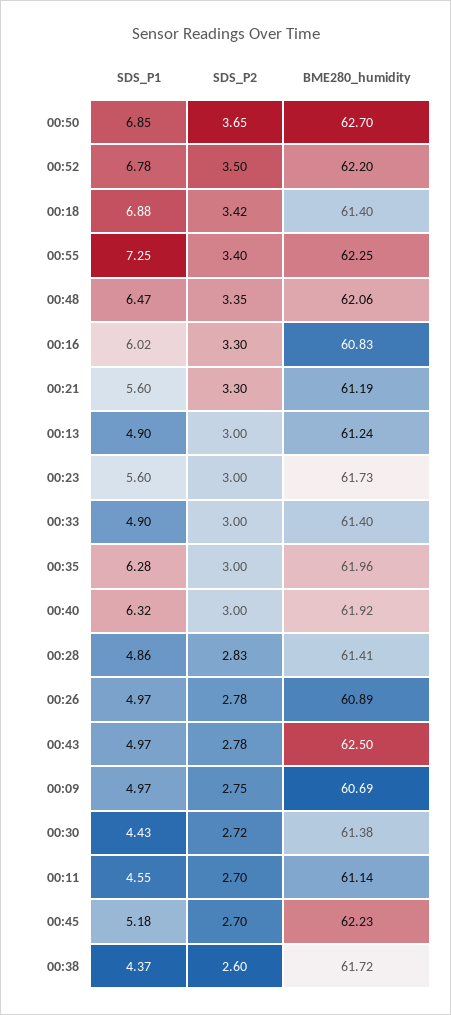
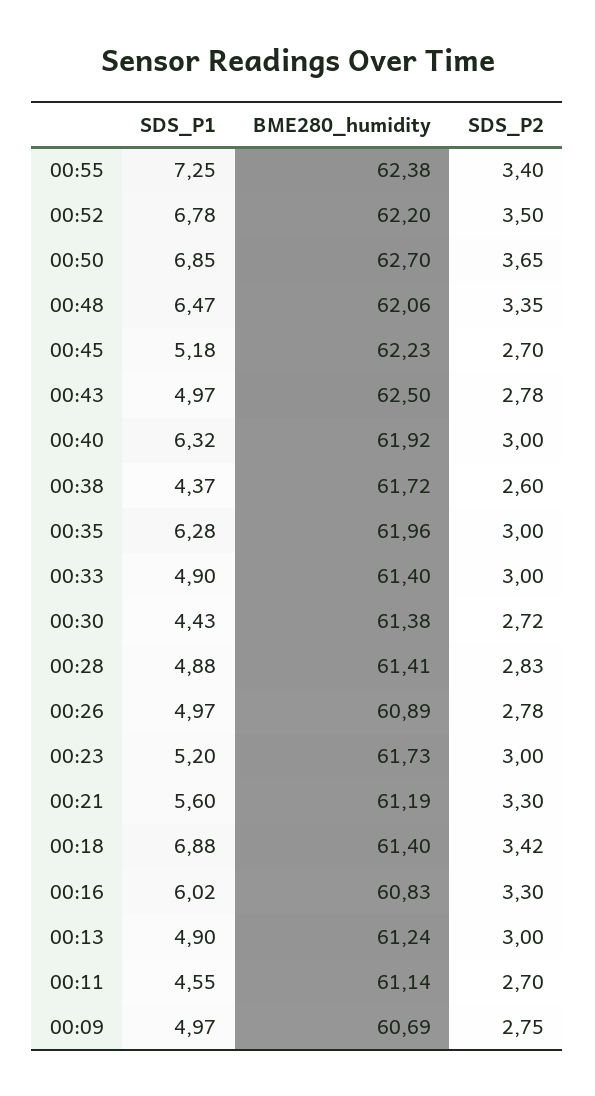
  {
    "SDS_P1": {
      "00:50": 6.85,
      "00:52": 6.78,
      "00:18": 6.88,
      "00:55": 7.25,
      "00:48": 6.47,
      "00:16": 6.02,
      "00:21": 5.6,
      "00:13": 4.9,
-     "00:23": 5.6,
+     "00:23": 5.2,
      "00:33": 4.9,
      "00:35": 6.28,
      "00:40": 6.32,
-     "00:28": 4.86,
+     "00:28": 4.88,
      "00:26": 4.97,
      "00:43": 4.97,
      "00:09": 4.97,
      "00:30": 4.43,
      "00:11": 4.55,
      "00:45": 5.18,
      "00:38": 4.37
    },
    "SDS_P2": {
      "00:50": 3.65,
      "00:52": 3.5,
      "00:18": 3.42,
      "00:55": 3.4,
      "00:48": 3.35,
      "00:16": 3.3,
      "00:21": 3.3,
      "00:13": 3,
      "00:23": 3,
      "00:33": 3,
      "00:35": 3,
      "00:40": 3,
      "00:28": 2.83,
      "00:26": 2.78,
      "00:43": 2.78,
      "00:09": 2.75,
      "00:30": 2.72,
      "00:11": 2.7,
      "00:45": 2.7,
      "00:38": 2.6
    },
    "BME280_humidity": {
      "00:50": 62.7,
      "00:52": 62.2,
      "00:18": 61.4,
-     "00:55": 62.25,
+     "00:55": 62.38,
      "00:48": 62.06,
      "00:16": 60.83,
      "00:21": 61.19,
      "00:13": 61.24,
      "00:23": 61.73,
      "00:33": 61.4,
      "00:35": 61.96,
      "00:40": 61.92,
      "00:28": 61.41,
      "00:26": 60.89,
      "00:43": 62.5,
      "00:09": 60.69,
      "00:30": 61.38,
      "00:11": 61.14,
      "00:45": 62.23,
      "00:38": 61.72
    }
  }

